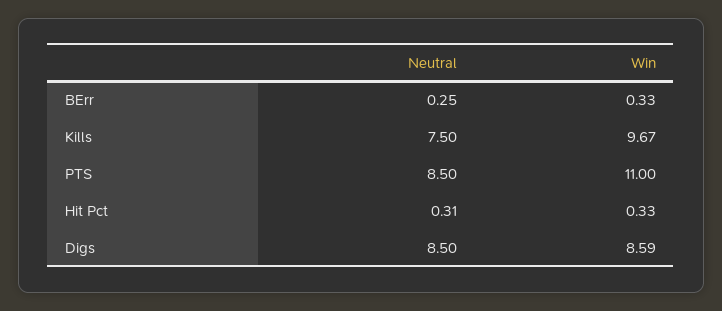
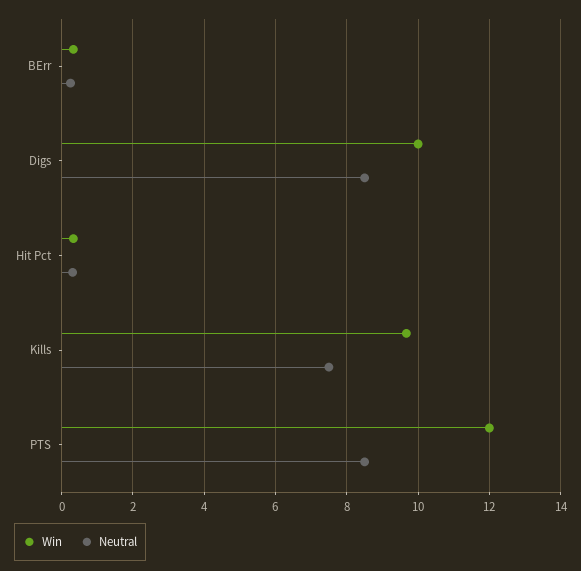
  {
    "Neutral": {
      "BErr": 0.25,
      "Kills": 7.5,
      "PTS": 8.5,
      "Hit Pct": 0.31,
      "Digs": 8.5
    },
    "Win": {
      "BErr": 0.33,
      "Kills": 9.67,
-     "PTS": 11,
+     "PTS": 12,
      "Hit Pct": 0.33,
-     "Digs": 8.59
+     "Digs": 10
    }
  }

